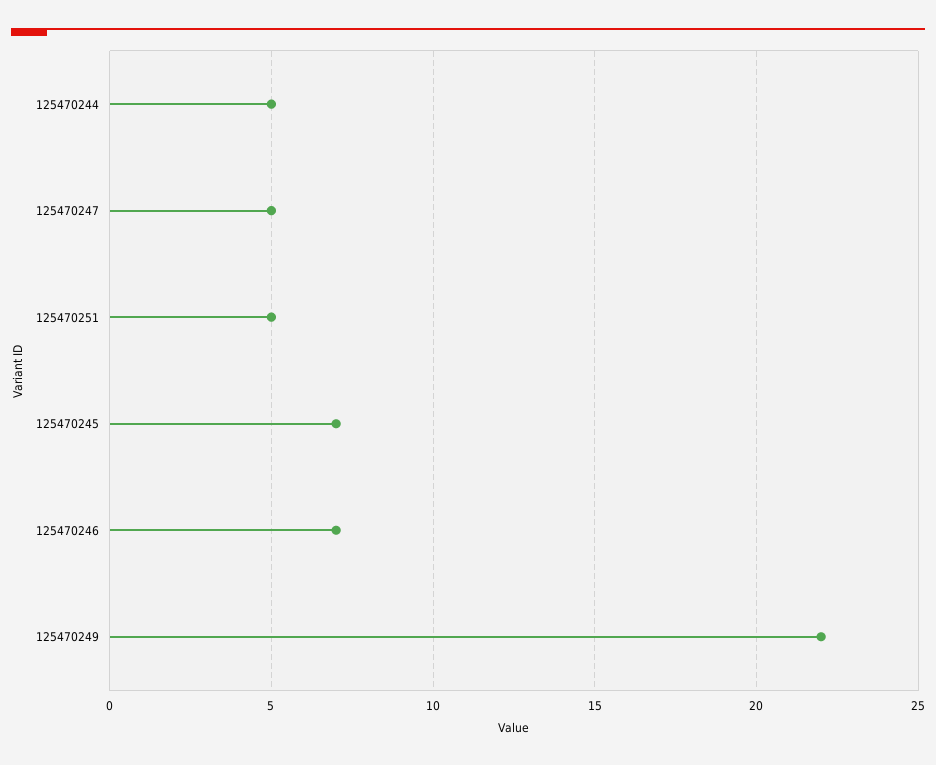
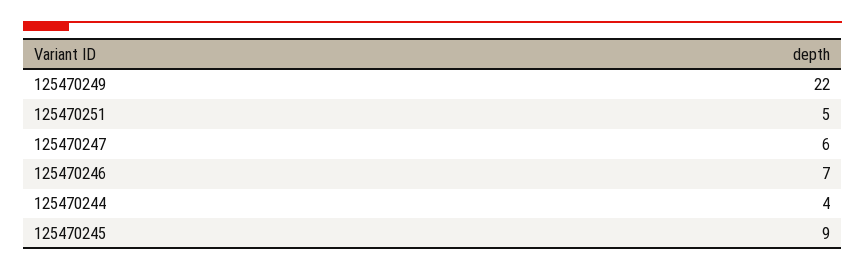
  {
-   "125470244": 5,
+   "125470244": 4,
-   "125470247": 5,
+   "125470247": 6,
    "125470251": 5,
-   "125470245": 7,
+   "125470245": 9,
    "125470246": 7,
    "125470249": 22
  }

